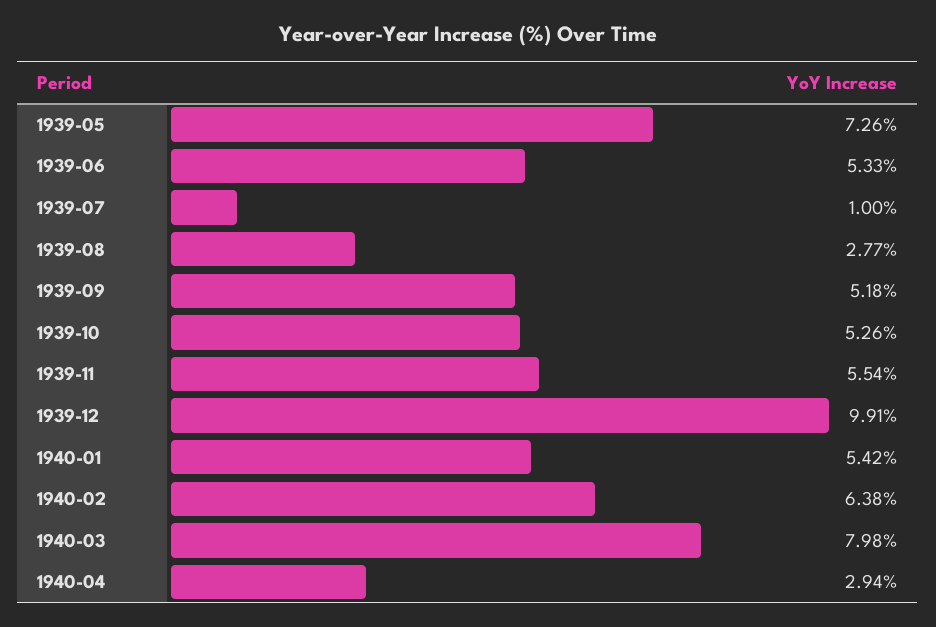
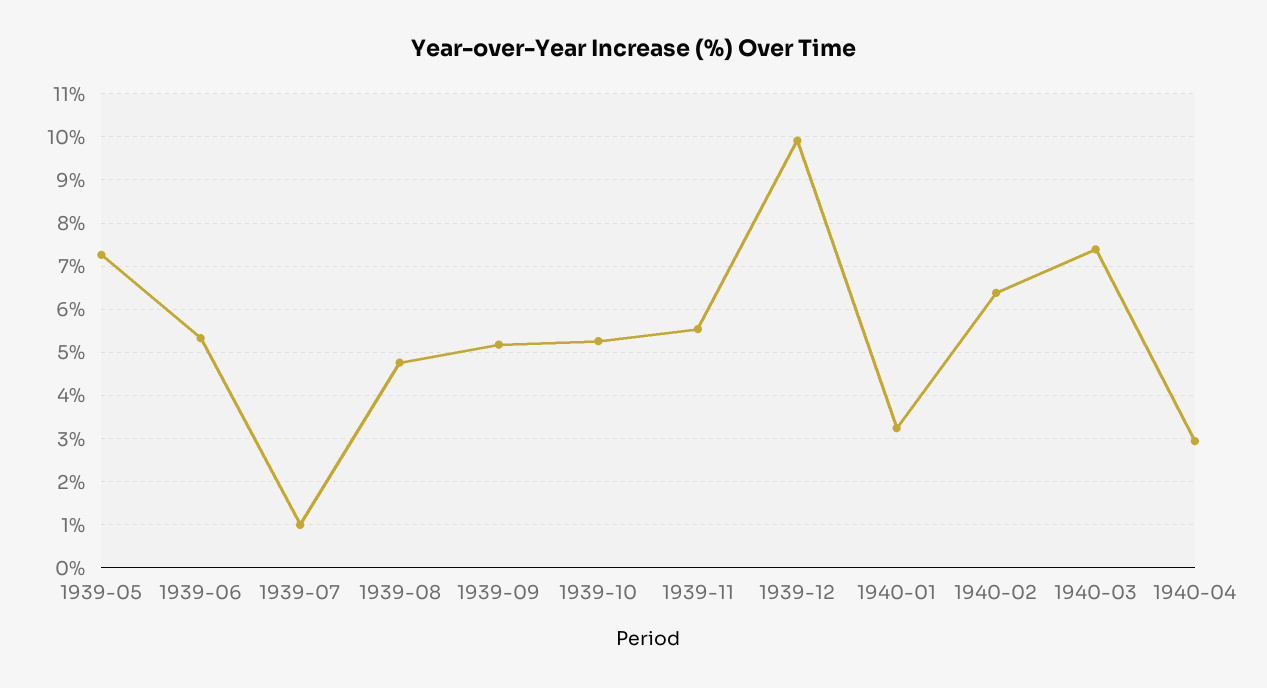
  {
    "1939-05": 7.26,
    "1939-06": 5.33,
    "1939-07": 1,
-   "1939-08": 2.77,
+   "1939-08": 4.8,
    "1939-09": 5.18,
    "1939-10": 5.26,
    "1939-11": 5.54,
    "1939-12": 9.91,
-   "1940-01": 5.42,
+   "1940-01": 3.2,
    "1940-02": 6.38,
-   "1940-03": 7.98,
+   "1940-03": 7.4,
    "1940-04": 2.94
  }

